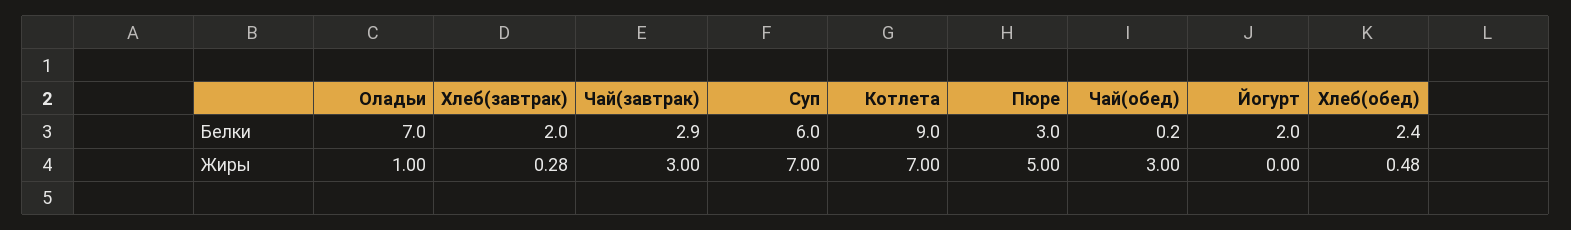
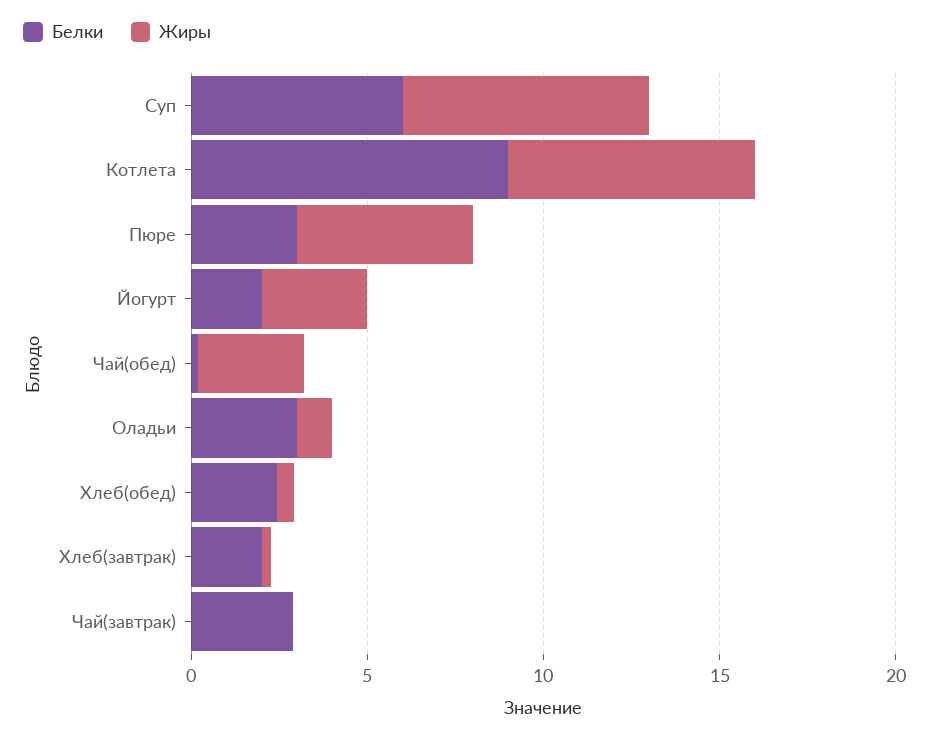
  {
    "Белки": {
-     "Оладьи": 7,
+     "Оладьи": 3,
      "Хлеб(завтрак)": 2,
      "Чай(завтрак)": 2.9,
      "Суп": 6,
      "Котлета": 9,
      "Пюре": 3,
      "Чай(обед)": 0.2,
      "Йогурт": 2,
      "Хлеб(обед)": 2.4
    },
    "Жиры": {
      "Оладьи": 1,
      "Хлеб(завтрак)": 0.28,
-     "Чай(завтрак)": 3,
+     "Чай(завтрак)": 0,
      "Суп": 7,
      "Котлета": 7,
      "Пюре": 5,
      "Чай(обед)": 3,
-     "Йогурт": 0,
+     "Йогурт": 3,
      "Хлеб(обед)": 0.48
    }
  }

